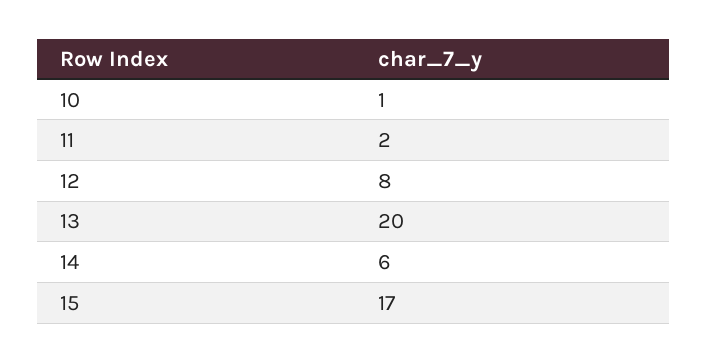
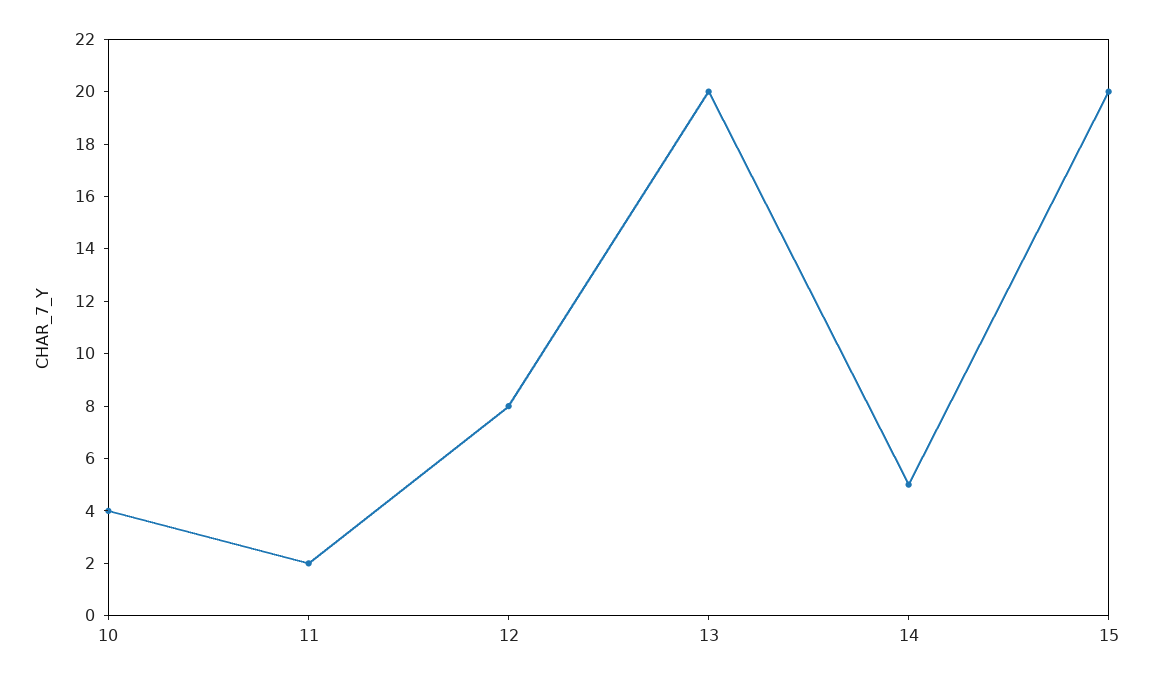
  {
-   "10": 1,
+   "10": 4,
    "11": 2,
    "12": 8,
    "13": 20,
-   "14": 6,
+   "14": 5,
-   "15": 17
+   "15": 20
  }

